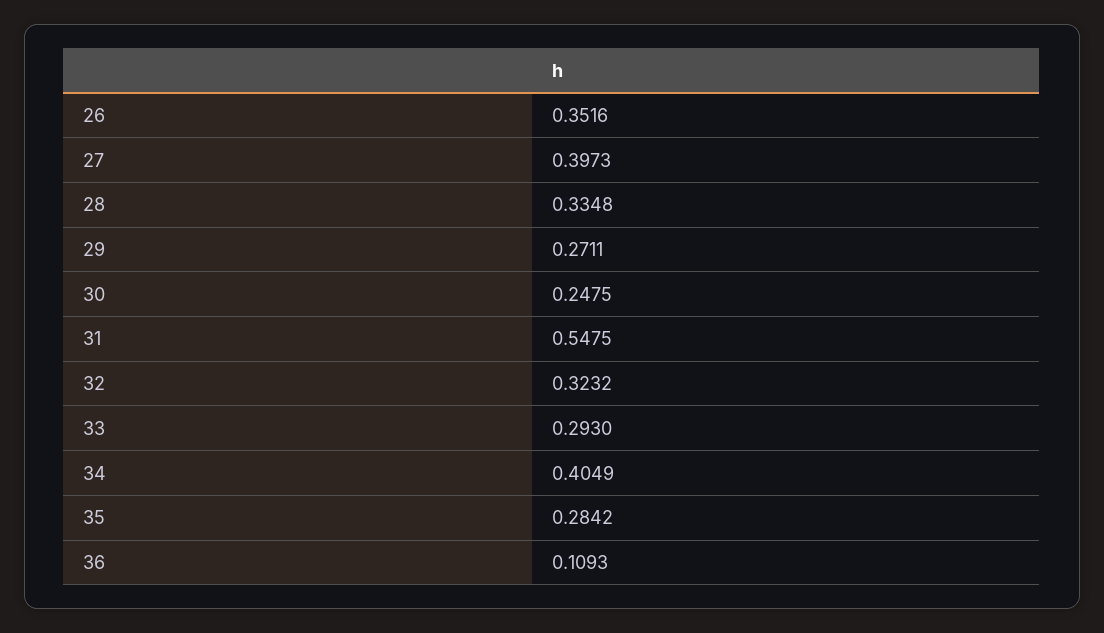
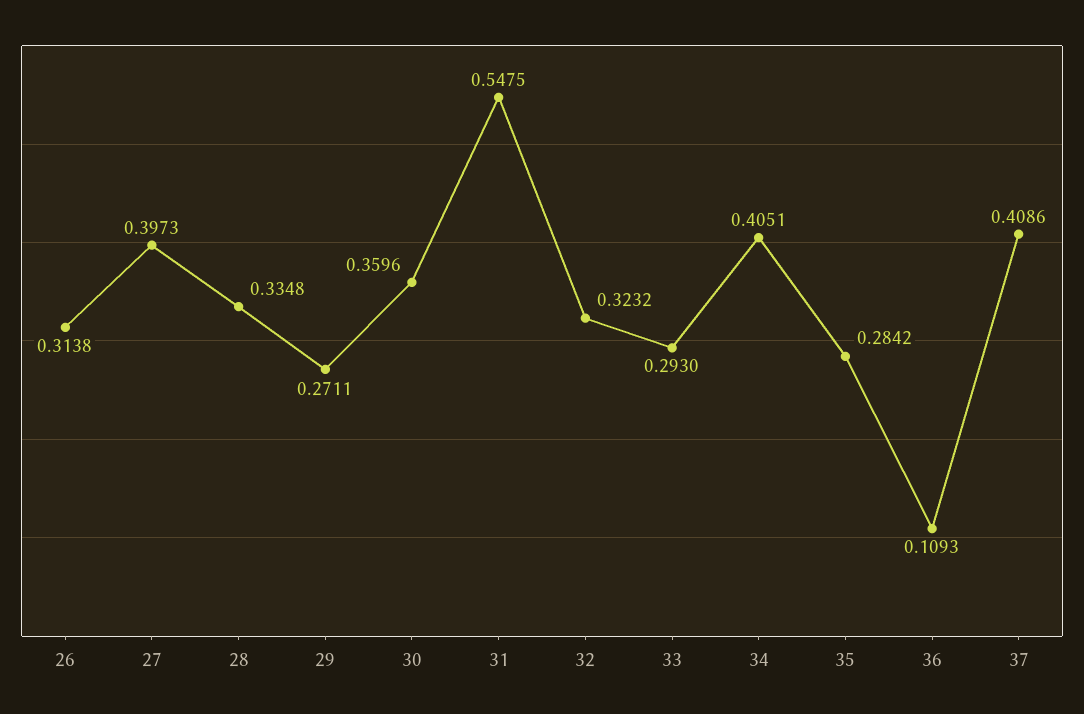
  {
-   "26": 0.3516,
+   "26": 0.3138,
    "27": 0.3973,
    "28": 0.3348,
    "29": 0.2711,
-   "30": 0.2475,
+   "30": 0.3596,
    "31": 0.5475,
    "32": 0.3232,
    "33": 0.293,
-   "34": 0.4049,
+   "34": 0.4051,
    "35": 0.2842,
-   "36": 0.1093
+   "36": 0.1093,
+   "37": 0.4086
  }

